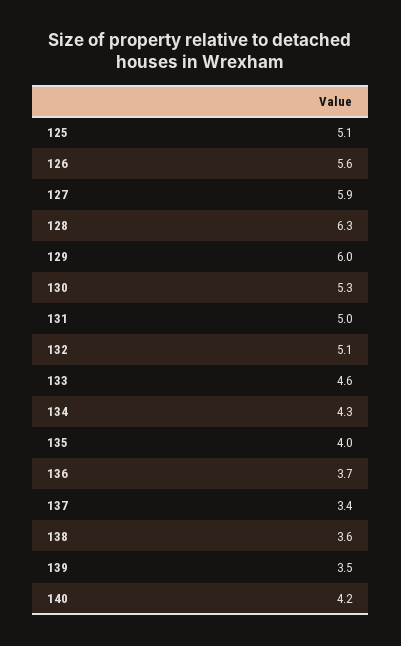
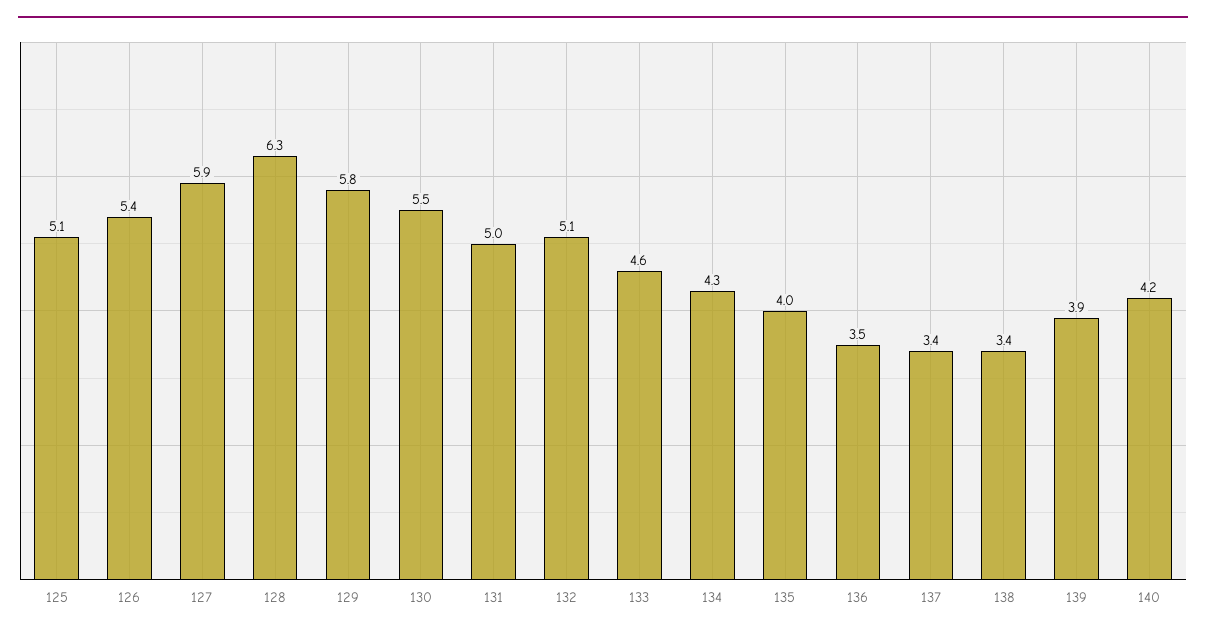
  {
    "125": 5.1,
-   "126": 5.6,
+   "126": 5.4,
    "127": 5.9,
    "128": 6.3,
-   "129": 6,
+   "129": 5.8,
-   "130": 5.3,
+   "130": 5.5,
    "131": 5,
    "132": 5.1,
    "133": 4.6,
    "134": 4.3,
    "135": 4,
-   "136": 3.7,
+   "136": 3.5,
    "137": 3.4,
-   "138": 3.6,
+   "138": 3.4,
-   "139": 3.5,
+   "139": 3.9,
    "140": 4.2
  }

